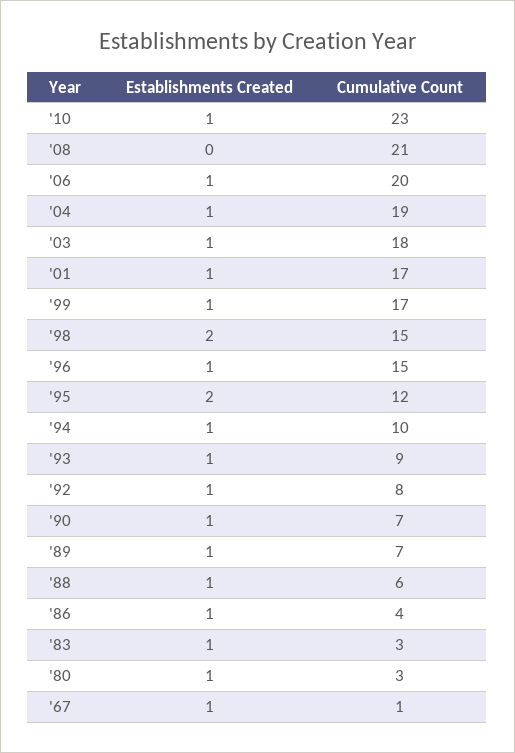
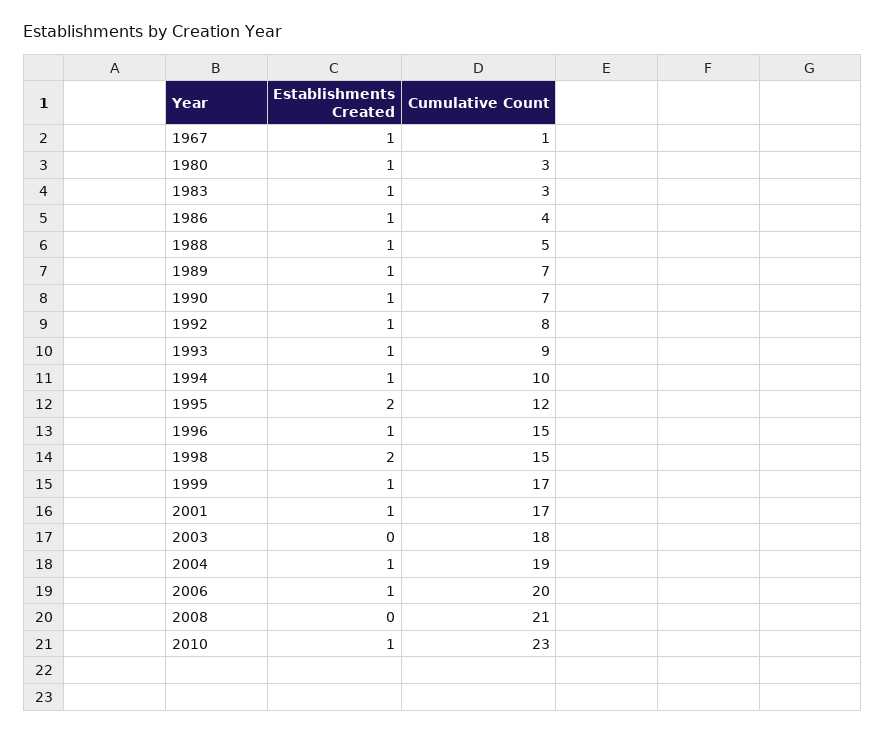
  {
    "Establishments Created": {
      "'10": 1,
      "'08": 0,
      "'06": 1,
      "'04": 1,
-     "'03": 1,
+     "'03": 0,
      "'01": 1,
      "'99": 1,
      "'98": 2,
      "'96": 1,
      "'95": 2,
      "'94": 1,
      "'93": 1,
      "'92": 1,
      "'90": 1,
      "'89": 1,
      "'88": 1,
      "'86": 1,
      "'83": 1,
      "'80": 1,
      "'67": 1
    },
    "Cumulative Count": {
      "'10": 23,
      "'08": 21,
      "'06": 20,
      "'04": 19,
      "'03": 18,
      "'01": 17,
      "'99": 17,
      "'98": 15,
      "'96": 15,
      "'95": 12,
      "'94": 10,
      "'93": 9,
      "'92": 8,
      "'90": 7,
      "'89": 7,
-     "'88": 6,
+     "'88": 5,
      "'86": 4,
      "'83": 3,
      "'80": 3,
      "'67": 1
    }
  }

